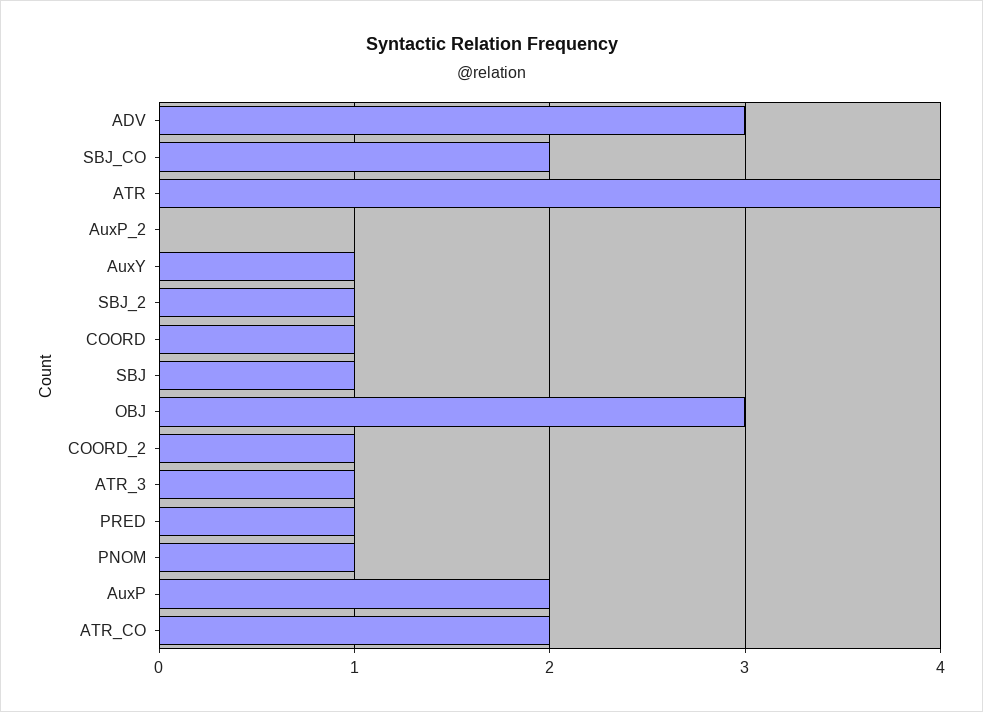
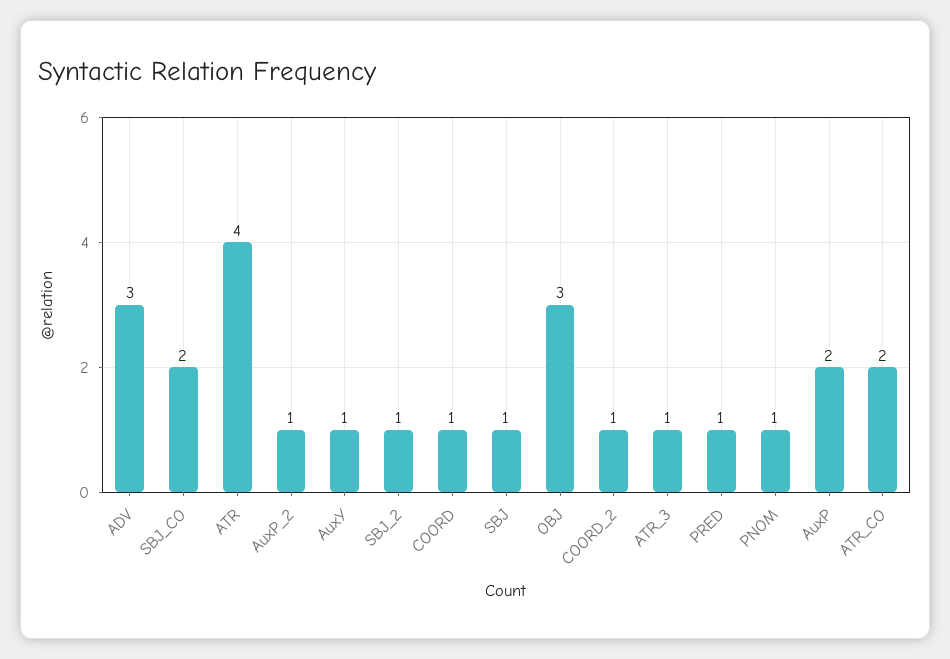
  {
    "ADV": 3,
    "SBJ_CO": 2,
    "ATR": 4,
-   "AuxP_2": 0,
+   "AuxP_2": 1,
    "AuxY": 1,
    "SBJ_2": 1,
    "COORD": 1,
    "SBJ": 1,
    "OBJ": 3,
    "COORD_2": 1,
    "ATR_3": 1,
    "PRED": 1,
    "PNOM": 1,
    "AuxP": 2,
    "ATR_CO": 2
  }

